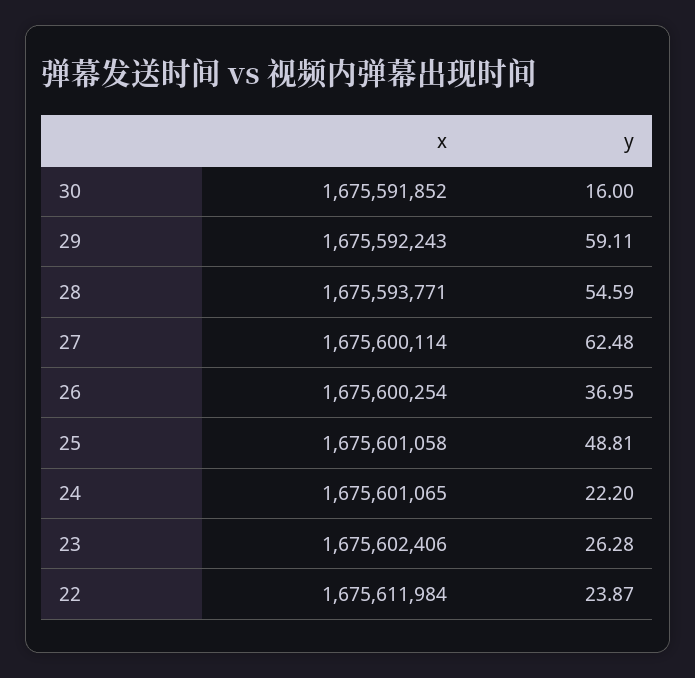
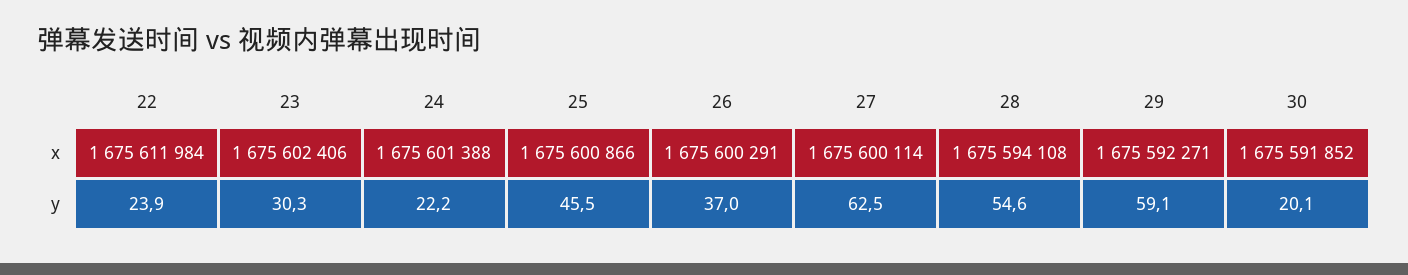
  {
    "x": {
      "30": 1675591852,
-     "29": 1675592243,
+     "29": 1675592271,
-     "28": 1675593771,
+     "28": 1675594108,
      "27": 1675600114,
-     "26": 1675600254,
+     "26": 1675600291,
-     "25": 1675601058,
+     "25": 1675600866,
-     "24": 1675601065,
+     "24": 1675601388,
      "23": 1675602406,
      "22": 1675611984
    },
    "y": {
-     "30": 16,
+     "30": 20.1,
      "29": 59.11,
      "28": 54.59,
      "27": 62.48,
      "26": 36.95,
-     "25": 48.81,
+     "25": 45.5,
      "24": 22.2,
-     "23": 26.28,
+     "23": 30.3,
      "22": 23.87
    }
  }

